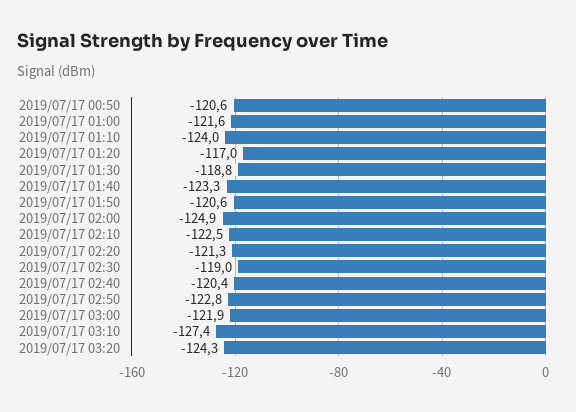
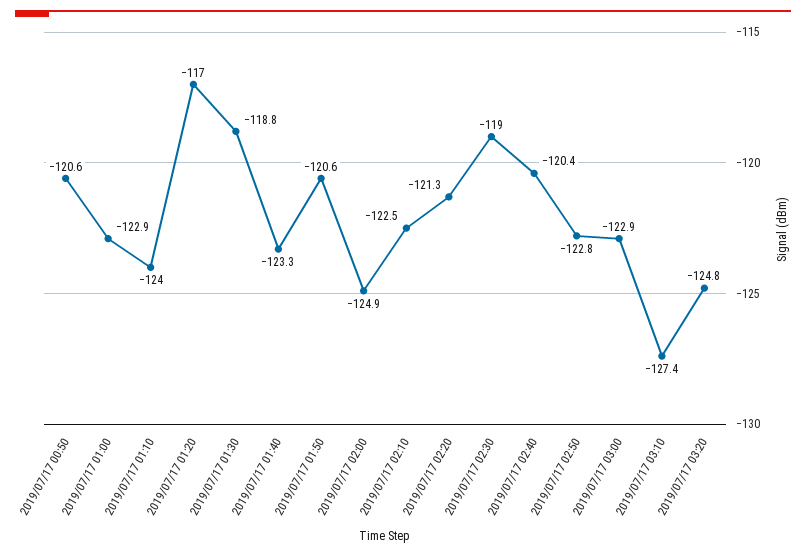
  {
    "2019/07/17 00:50": -120.6,
-   "2019/07/17 01:00": -121.6,
+   "2019/07/17 01:00": -122.9,
    "2019/07/17 01:10": -124,
    "2019/07/17 01:20": -117,
    "2019/07/17 01:30": -118.8,
    "2019/07/17 01:40": -123.3,
    "2019/07/17 01:50": -120.6,
    "2019/07/17 02:00": -124.9,
    "2019/07/17 02:10": -122.5,
    "2019/07/17 02:20": -121.3,
    "2019/07/17 02:30": -119,
    "2019/07/17 02:40": -120.4,
    "2019/07/17 02:50": -122.8,
-   "2019/07/17 03:00": -121.9,
+   "2019/07/17 03:00": -122.9,
    "2019/07/17 03:10": -127.4,
-   "2019/07/17 03:20": -124.3
+   "2019/07/17 03:20": -124.8
  }

